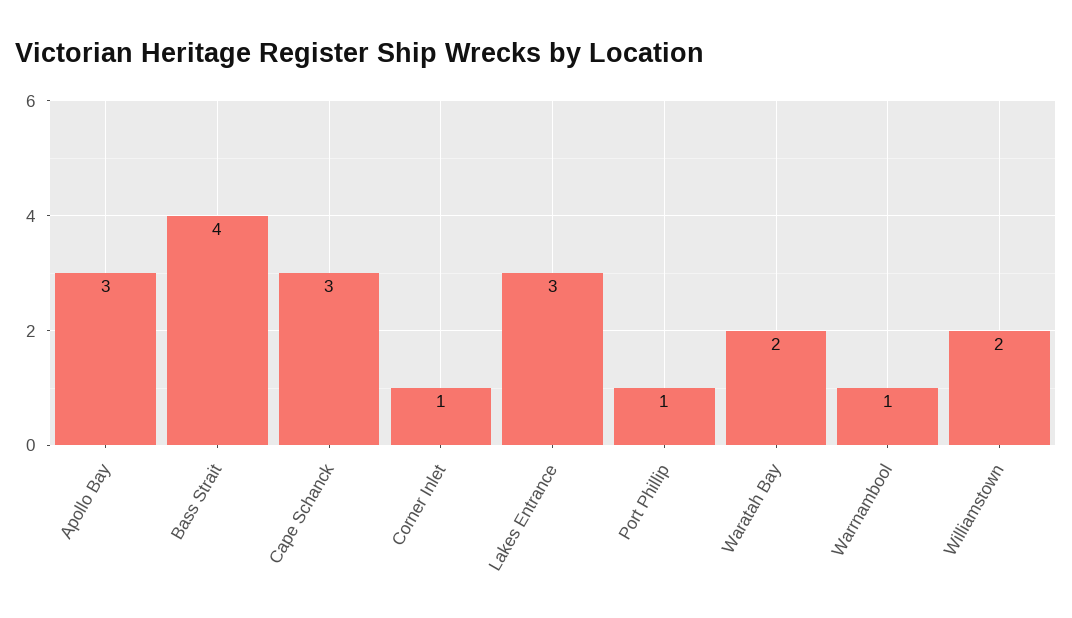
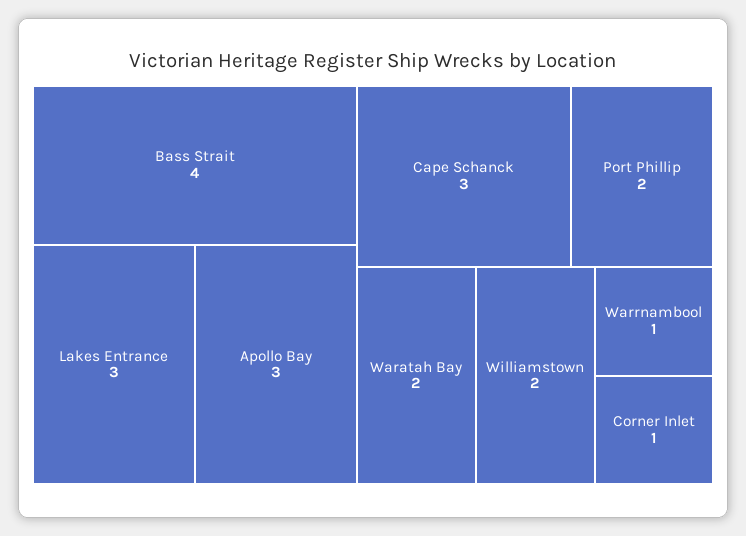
  {
    "Apollo Bay": 3,
    "Bass Strait": 4,
    "Cape Schanck": 3,
    "Corner Inlet": 1,
    "Lakes Entrance": 3,
-   "Port Phillip": 1,
+   "Port Phillip": 2,
    "Waratah Bay": 2,
    "Warrnambool": 1,
    "Williamstown": 2
  }

